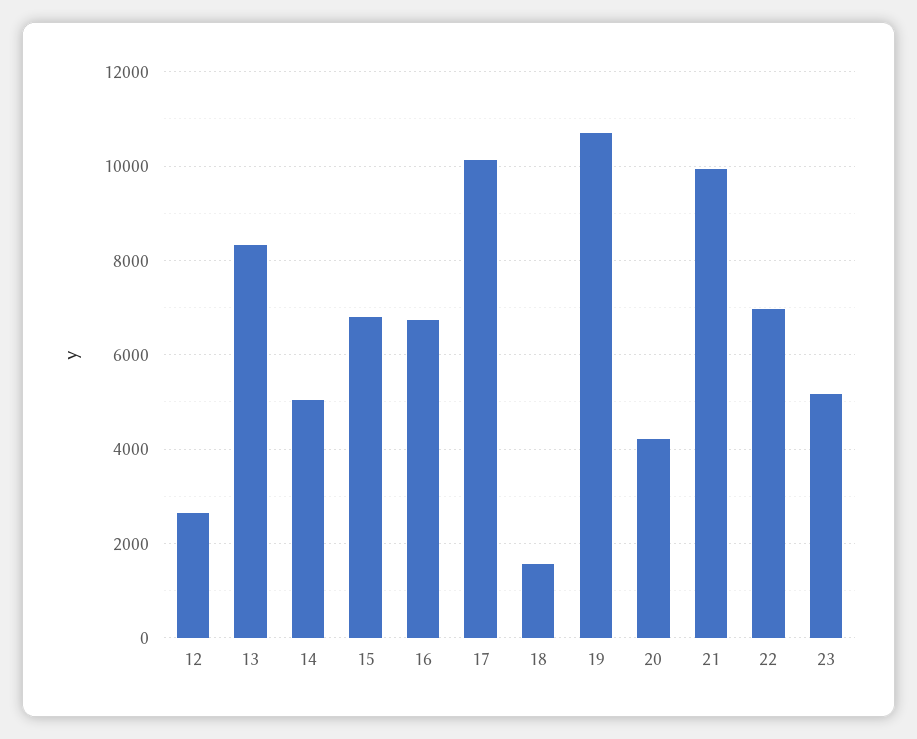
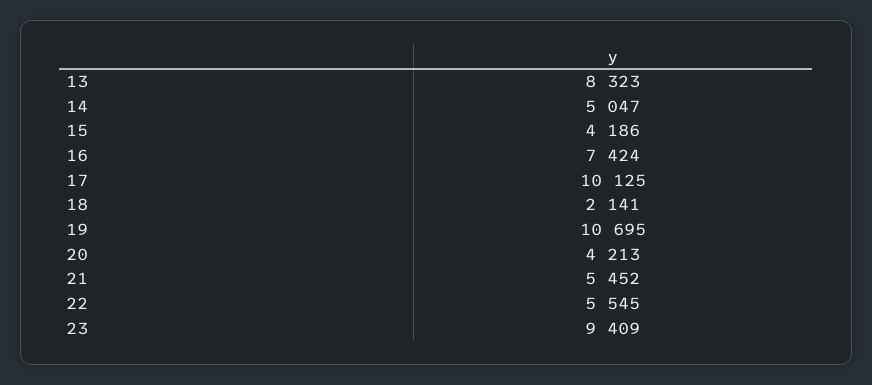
  {
-   "12": 2600,
    "13": 8323,
    "14": 5047,
-   "15": 6800,
+   "15": 4186,
-   "16": 6800,
+   "16": 7424,
    "17": 10125,
-   "18": 1600,
+   "18": 2141,
    "19": 10695,
    "20": 4213,
-   "21": 10000,
+   "21": 5452,
-   "22": 7000,
+   "22": 5545,
-   "23": 5200
+   "23": 9409
  }

